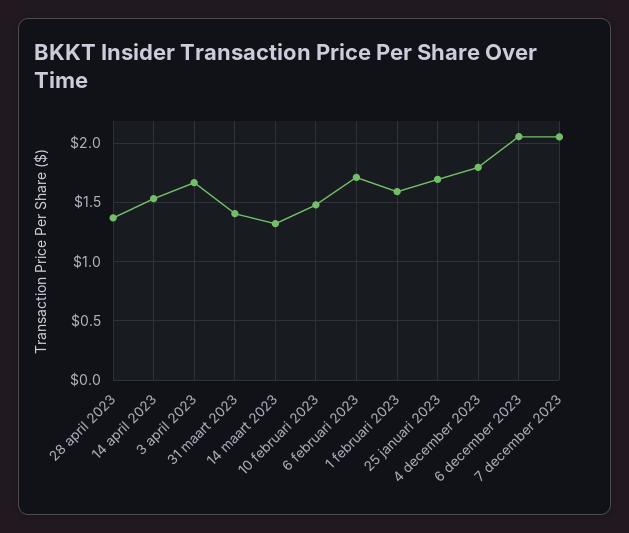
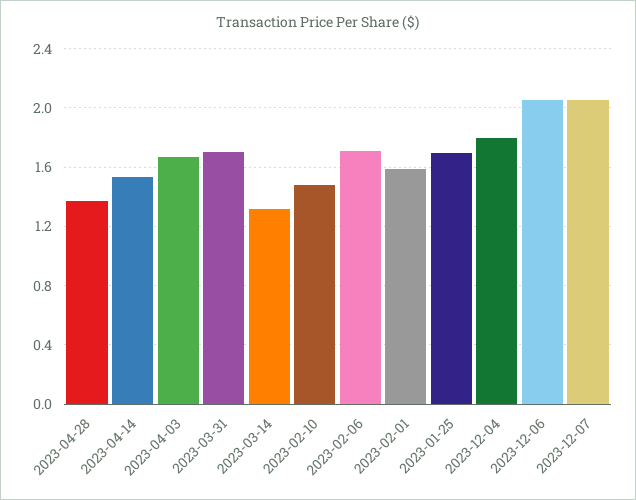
  {
    "28 april 2023": 1.35,
    "14 april 2023": 1.55,
    "3 april 2023": 1.65,
-   "31 maart 2023": 1.4,
+   "31 maart 2023": 1.7,
    "14 maart 2023": 1.3,
    "10 februari 2023": 1.5,
    "6 februari 2023": 1.7,
    "1 februari 2023": 1.6,
    "25 januari 2023": 1.7,
    "4 december 2023": 1.8,
    "6 december 2023": 2.05,
    "7 december 2023": 2.05
  }

